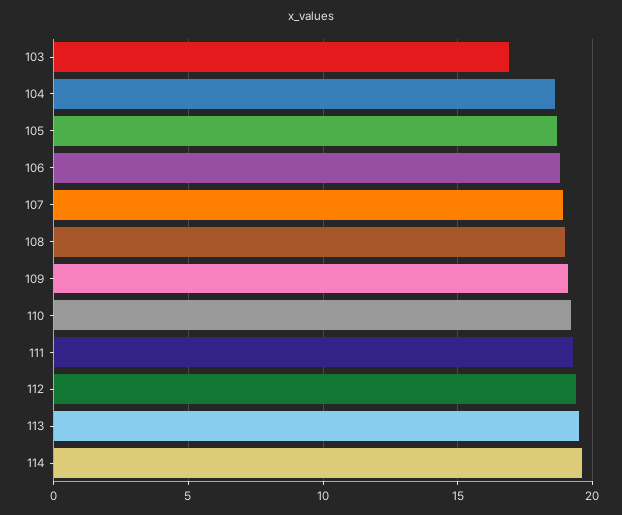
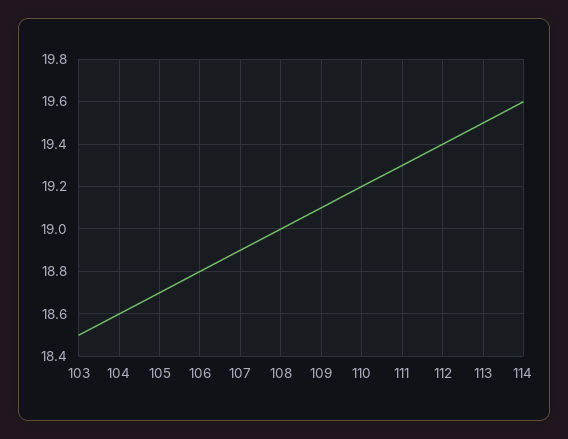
  {
-   "103": 17,
+   "103": 18.5,
    "104": 18.6,
    "105": 18.7,
    "106": 18.8,
    "107": 18.9,
    "108": 19,
    "109": 19.1,
    "110": 19.2,
    "111": 19.3,
    "112": 19.4,
    "113": 19.5,
    "114": 19.6
  }

